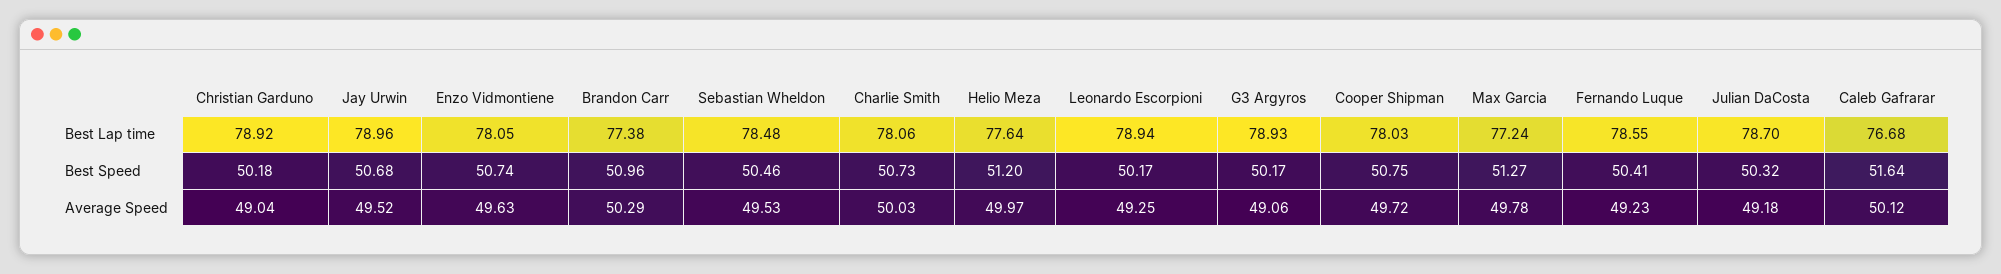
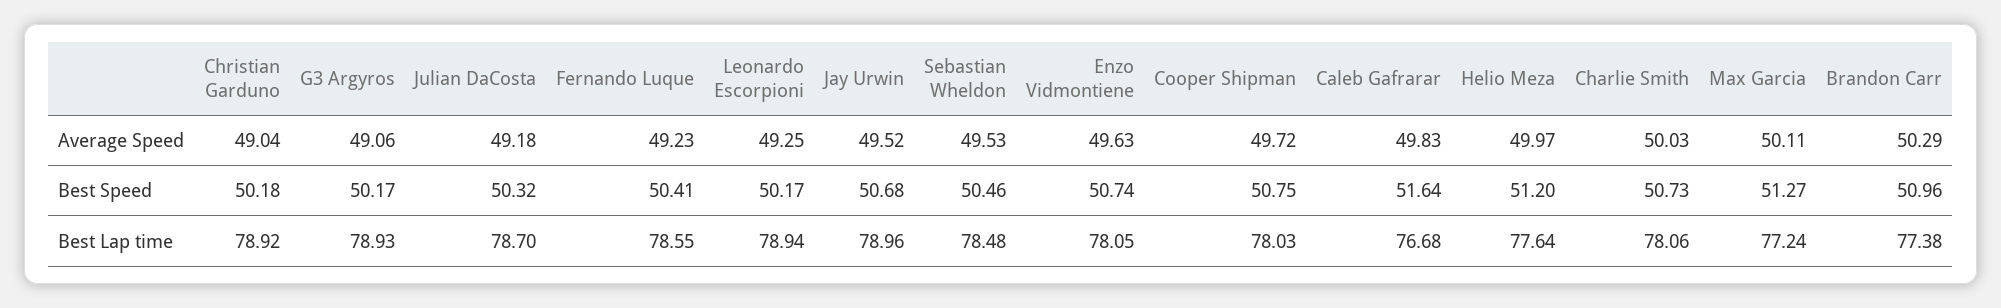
  {
    "Christian Garduno": {
      "Best Lap time": 78.92,
      "Best Speed": 50.18,
      "Average Speed": 49.04
    },
    "Jay Urwin": {
      "Best Lap time": 78.96,
      "Best Speed": 50.68,
      "Average Speed": 49.52
    },
    "Enzo Vidmontiene": {
      "Best Lap time": 78.05,
      "Best Speed": 50.74,
      "Average Speed": 49.63
    },
    "Brandon Carr": {
      "Best Lap time": 77.38,
      "Best Speed": 50.96,
      "Average Speed": 50.29
    },
    "Sebastian Wheldon": {
      "Best Lap time": 78.48,
      "Best Speed": 50.46,
      "Average Speed": 49.53
    },
    "Charlie Smith": {
      "Best Lap time": 78.06,
      "Best Speed": 50.73,
      "Average Speed": 50.03
    },
    "Helio Meza": {
      "Best Lap time": 77.64,
      "Best Speed": 51.2,
      "Average Speed": 49.97
    },
    "Leonardo Escorpioni": {
      "Best Lap time": 78.94,
      "Best Speed": 50.17,
      "Average Speed": 49.25
    },
    "G3 Argyros": {
      "Best Lap time": 78.93,
      "Best Speed": 50.17,
      "Average Speed": 49.06
    },
    "Cooper Shipman": {
      "Best Lap time": 78.03,
      "Best Speed": 50.75,
      "Average Speed": 49.72
    },
    "Max Garcia": {
      "Best Lap time": 77.24,
      "Best Speed": 51.27,
-     "Average Speed": 49.78
+     "Average Speed": 50.11
    },
    "Fernando Luque": {
      "Best Lap time": 78.55,
      "Best Speed": 50.41,
      "Average Speed": 49.23
    },
    "Julian DaCosta": {
      "Best Lap time": 78.7,
      "Best Speed": 50.32,
      "Average Speed": 49.18
    },
    "Caleb Gafrarar": {
      "Best Lap time": 76.68,
      "Best Speed": 51.64,
-     "Average Speed": 50.12
+     "Average Speed": 49.83
    }
  }

